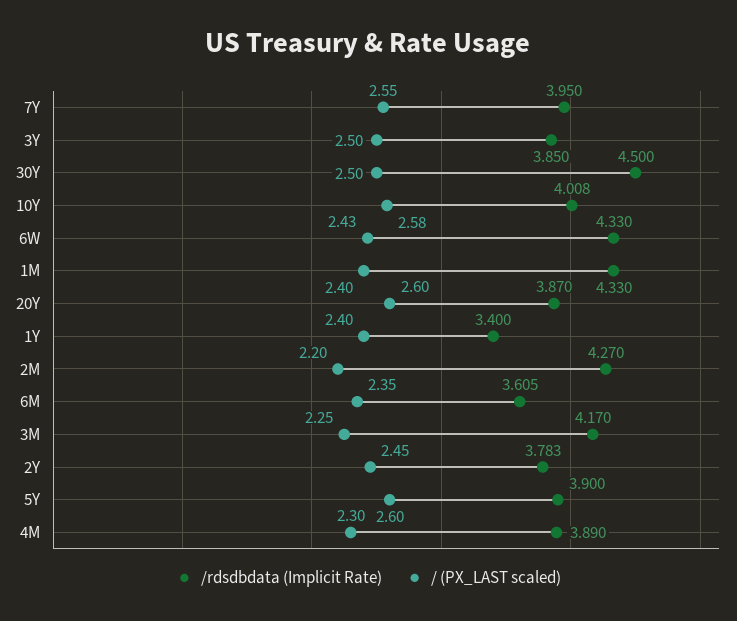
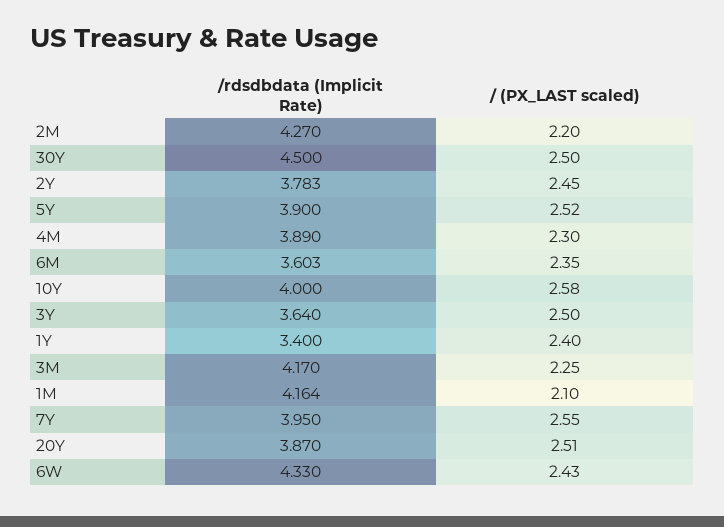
  {
    "/rdsdbdata (Implicit Rate)": {
      "7Y": 3.95,
-     "3Y": 3.85,
+     "3Y": 3.64,
      "30Y": 4.5,
-     "10Y": 4.008,
+     "10Y": 4,
      "6W": 4.33,
-     "1M": 4.33,
+     "1M": 4.164,
      "20Y": 3.87,
      "1Y": 3.4,
      "2M": 4.27,
-     "6M": 3.605,
+     "6M": 3.603,
      "3M": 4.17,
      "2Y": 3.783,
      "5Y": 3.9,
      "4M": 3.89
    },
    "/ (PX_LAST scaled)": {
      "7Y": 2.55,
      "3Y": 2.5,
      "30Y": 2.5,
      "10Y": 2.58,
      "6W": 2.43,
-     "1M": 2.4,
+     "1M": 2.1,
-     "20Y": 2.6,
+     "20Y": 2.51,
      "1Y": 2.4,
      "2M": 2.2,
      "6M": 2.35,
      "3M": 2.25,
      "2Y": 2.45,
-     "5Y": 2.6,
+     "5Y": 2.52,
      "4M": 2.3
    }
  }

